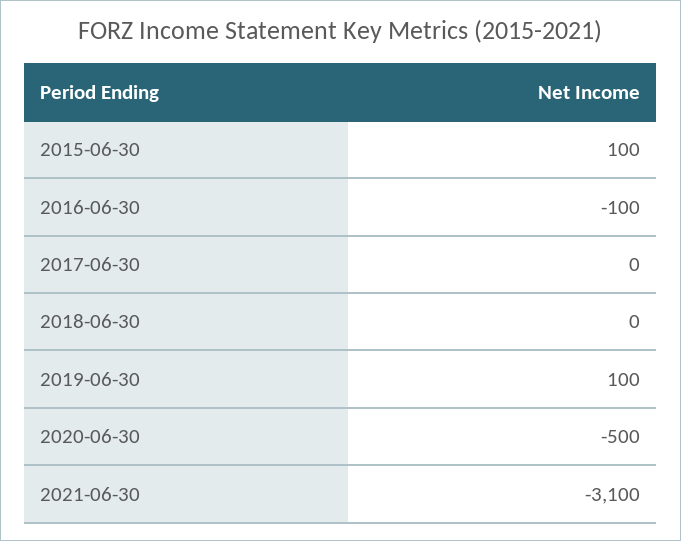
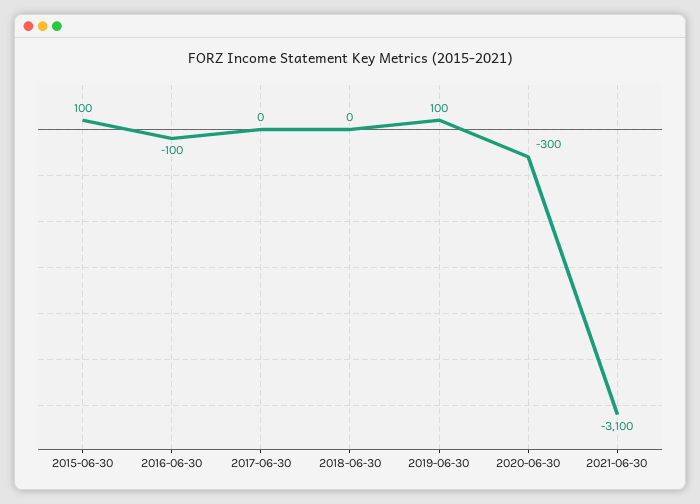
  {
    "2015-06-30": 100,
    "2016-06-30": -100,
    "2017-06-30": 0,
    "2018-06-30": 0,
    "2019-06-30": 100,
-   "2020-06-30": -500,
+   "2020-06-30": -300,
    "2021-06-30": -3100
  }

